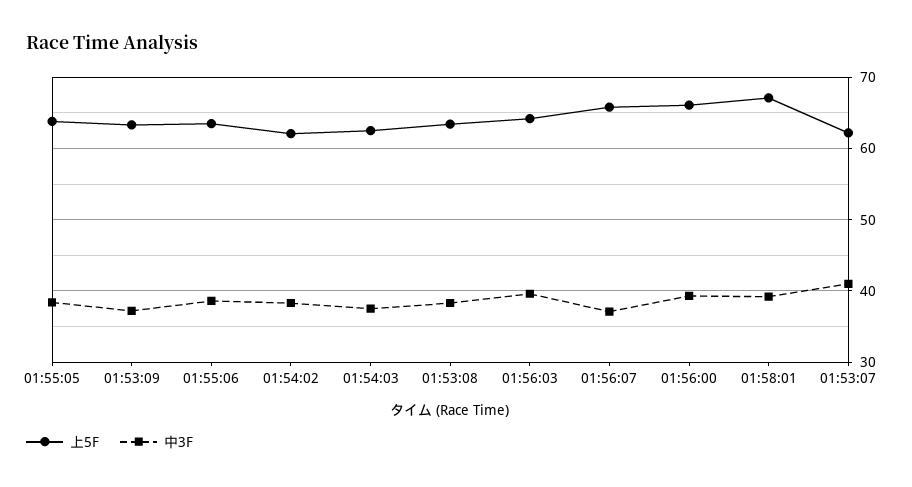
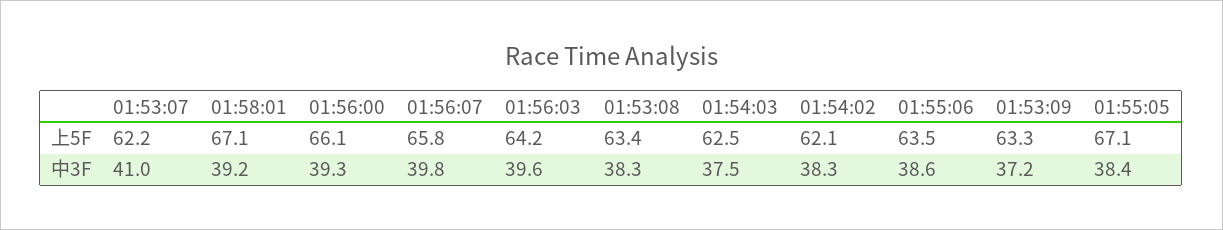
  {
    "上5F": {
-     "01:55:05": 64,
+     "01:55:05": 67.1,
      "01:53:09": 63.3,
      "01:55:06": 63.5,
      "01:54:02": 62.1,
      "01:54:03": 62.5,
      "01:53:08": 63.4,
      "01:56:03": 64.2,
      "01:56:07": 65.8,
      "01:56:00": 66.1,
      "01:58:01": 67.1,
      "01:53:07": 62.2
    },
    "中3F": {
      "01:55:05": 38.4,
      "01:53:09": 37.2,
      "01:55:06": 38.6,
      "01:54:02": 38.3,
      "01:54:03": 37.5,
      "01:53:08": 38.3,
      "01:56:03": 39.6,
-     "01:56:07": 37,
+     "01:56:07": 39.8,
      "01:56:00": 39.3,
      "01:58:01": 39.2,
      "01:53:07": 41
    }
  }

